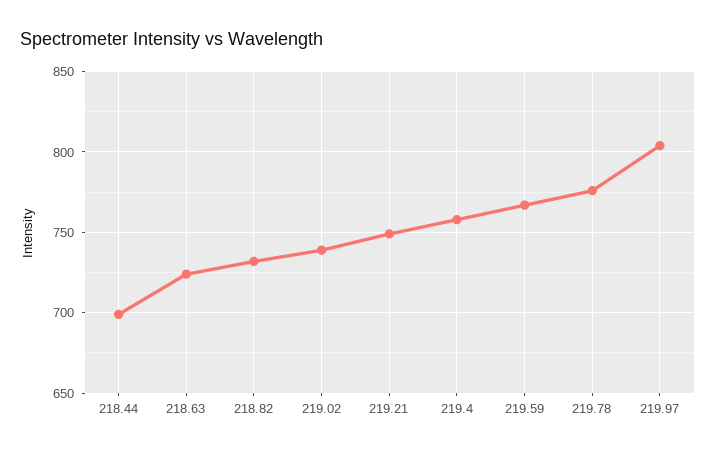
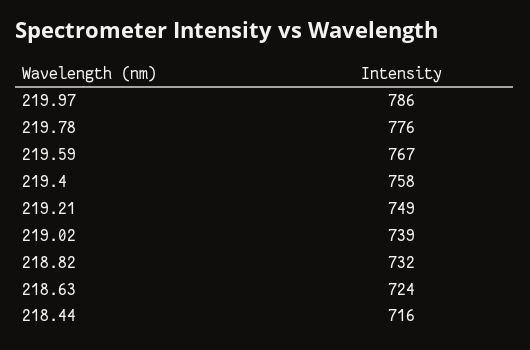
  {
-   "218.44": 700,
+   "218.44": 716,
    "218.63": 724,
    "218.82": 732,
    "219.02": 739,
    "219.21": 749,
    "219.4": 758,
    "219.59": 767,
    "219.78": 776,
-   "219.97": 805
+   "219.97": 786
  }

